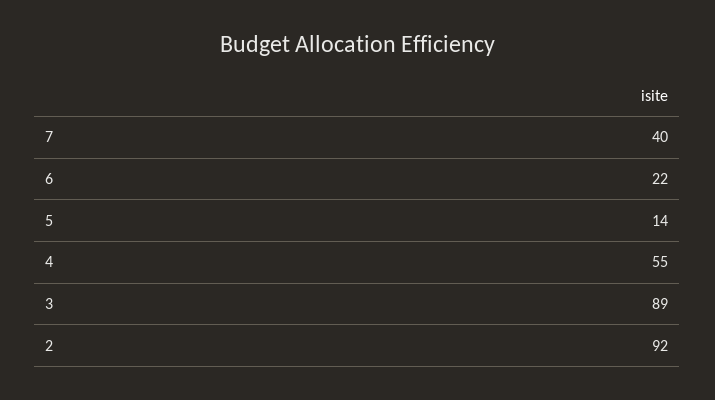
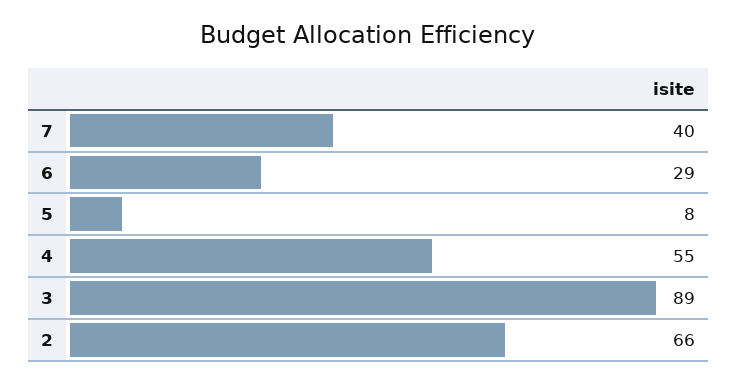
  {
    "7": 40,
-   "6": 22,
+   "6": 29,
-   "5": 14,
+   "5": 8,
    "4": 55,
    "3": 89,
-   "2": 92
+   "2": 66
  }

